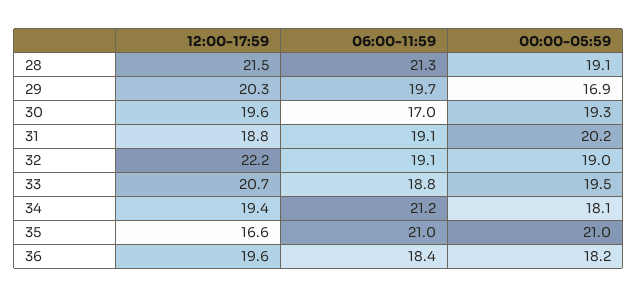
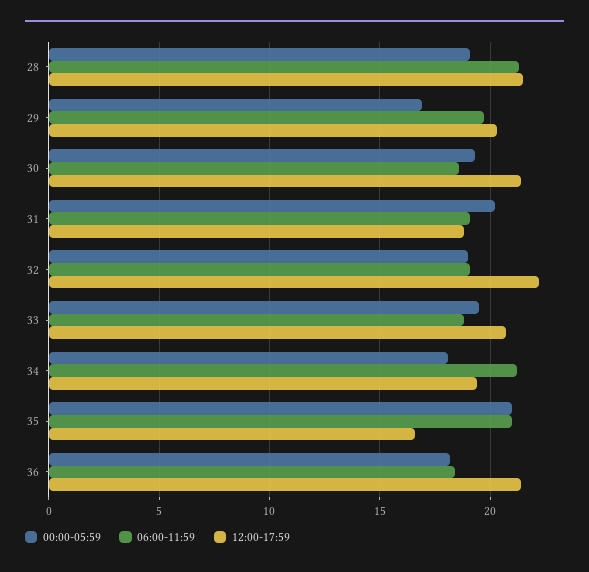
  {
    "12:00-17:59": {
      "28": 21.5,
      "29": 20.3,
-     "30": 19.6,
+     "30": 21.5,
      "31": 18.8,
      "32": 22.2,
      "33": 20.7,
      "34": 19.4,
      "35": 16.6,
-     "36": 19.6
+     "36": 21.5
    },
    "06:00-11:59": {
      "28": 21.3,
      "29": 19.7,
-     "30": 17,
+     "30": 18.5,
      "31": 19.1,
      "32": 19.1,
      "33": 18.8,
      "34": 21.2,
      "35": 21,
      "36": 18.4
    },
    "00:00-05:59": {
      "28": 19.1,
      "29": 16.9,
      "30": 19.3,
      "31": 20.2,
      "32": 19,
      "33": 19.5,
      "34": 18.1,
      "35": 21,
      "36": 18.2
    }
  }

